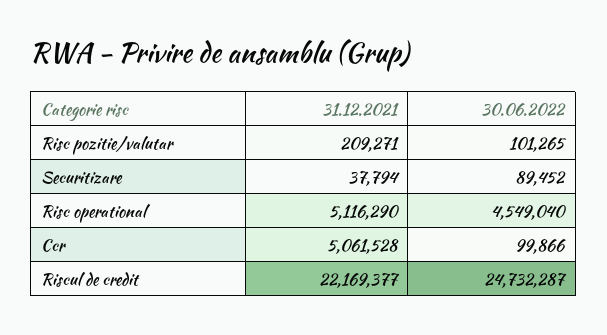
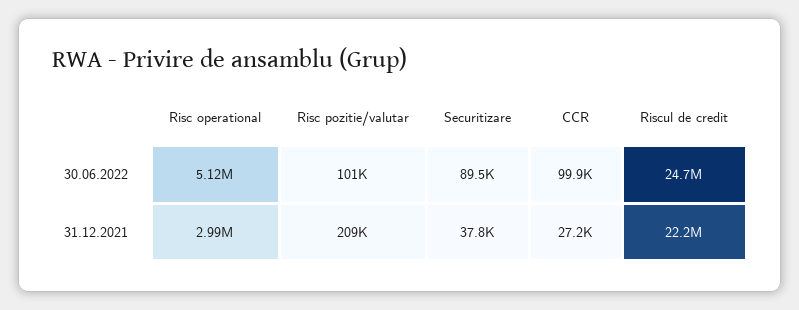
  {
    "31.12.2021": {
      "Risc pozitie/valutar": 209271,
      "Securitizare": 37794,
-     "Risc operational": 5116290,
+     "Risc operational": 2990000,
-     "Ccr": 5061528,
+     "Ccr": 27200,
      "Riscul de credit": 22169377
    },
    "30.06.2022": {
      "Risc pozitie/valutar": 101265,
      "Securitizare": 89452,
-     "Risc operational": 4549040,
+     "Risc operational": 5120000,
      "Ccr": 99866,
      "Riscul de credit": 24732287
    }
  }

